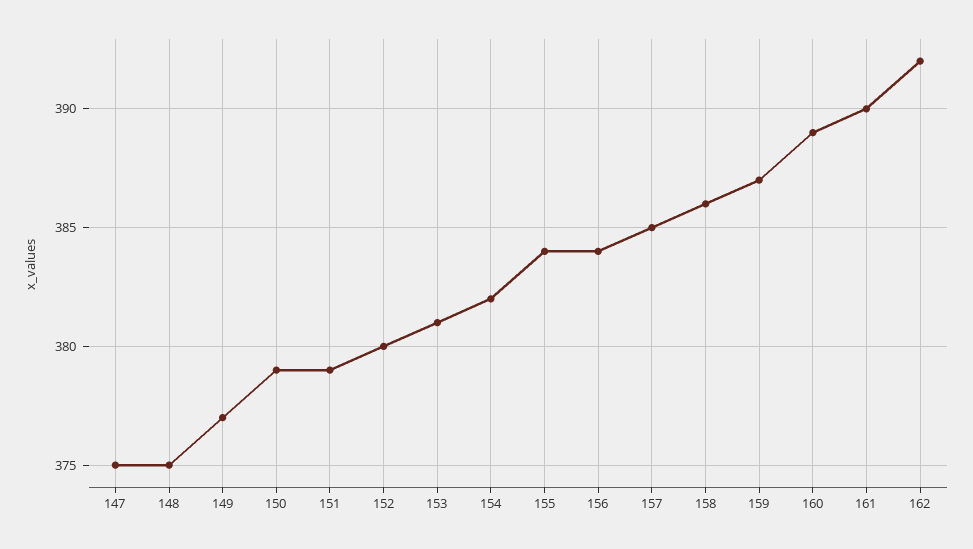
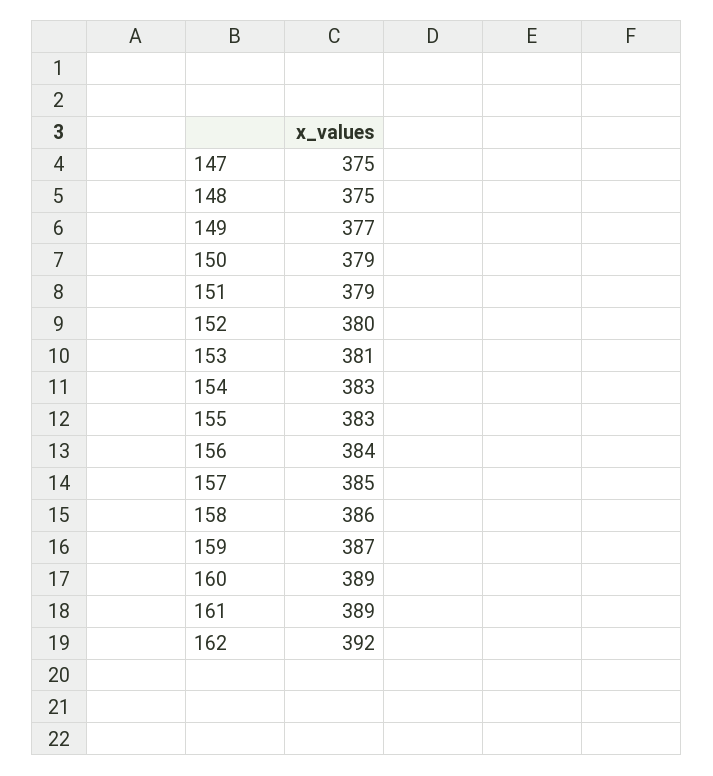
  {
    "147": 375,
    "148": 375,
    "149": 377,
    "150": 379,
    "151": 379,
    "152": 380,
    "153": 381,
-   "154": 382,
+   "154": 383,
-   "155": 384,
+   "155": 383,
    "156": 384,
    "157": 385,
    "158": 386,
    "159": 387,
    "160": 389,
-   "161": 390,
+   "161": 389,
    "162": 392
  }

